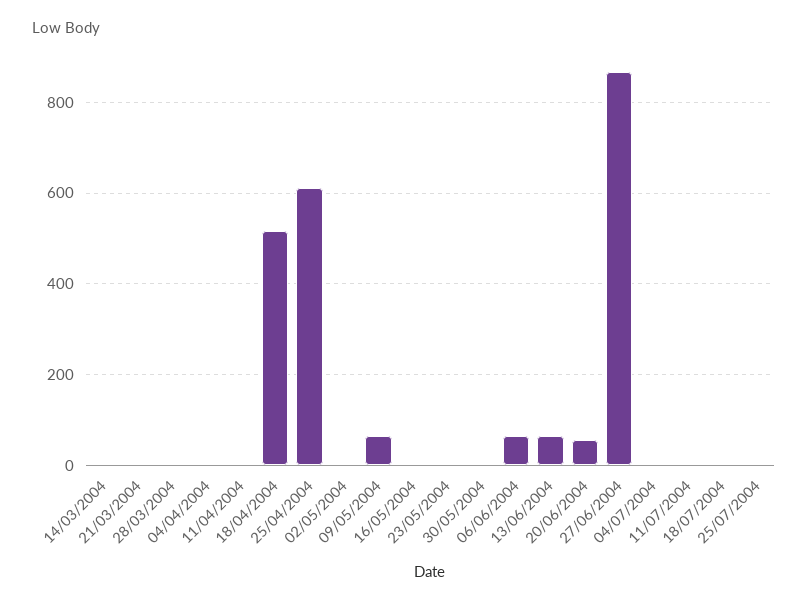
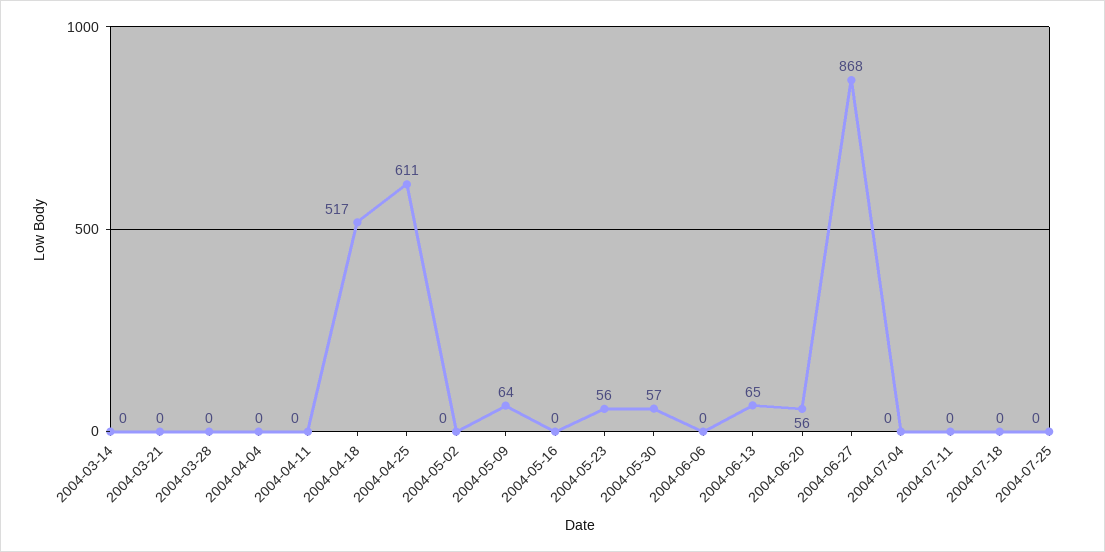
  {
    "14/03/2004": 0,
    "21/03/2004": 0,
    "28/03/2004": 0,
    "04/04/2004": 0,
    "11/04/2004": 0,
    "18/04/2004": 517,
    "25/04/2004": 611,
    "02/05/2004": 0,
    "09/05/2004": 64,
    "16/05/2004": 0,
-   "23/05/2004": 0,
+   "23/05/2004": 56,
-   "30/05/2004": 0,
+   "30/05/2004": 57,
-   "06/06/2004": 60,
+   "06/06/2004": 0,
    "13/06/2004": 65,
    "20/06/2004": 56,
    "27/06/2004": 868,
    "04/07/2004": 0,
    "11/07/2004": 0,
    "18/07/2004": 0,
    "25/07/2004": 0
  }

